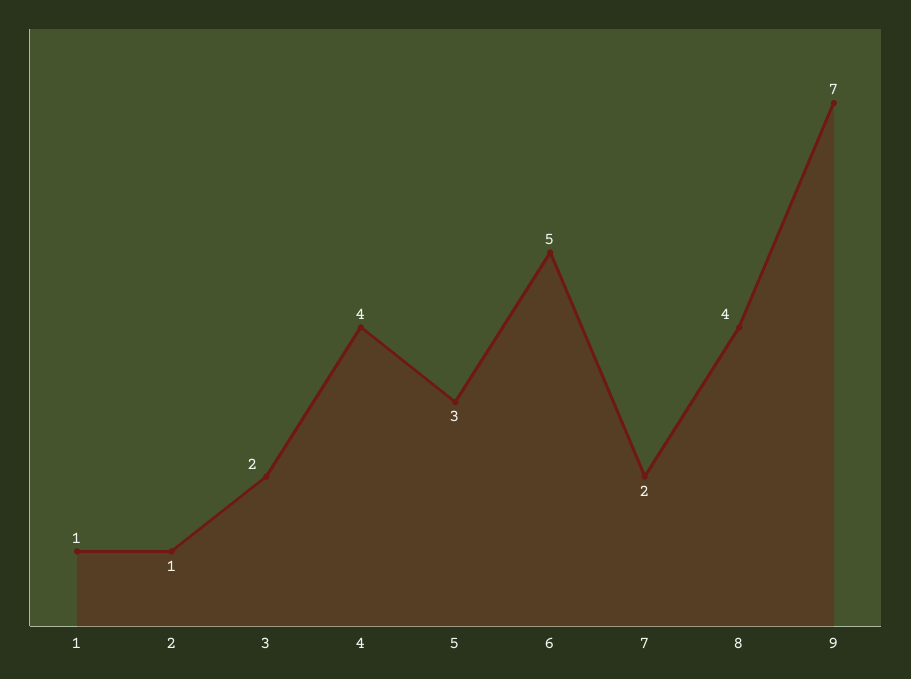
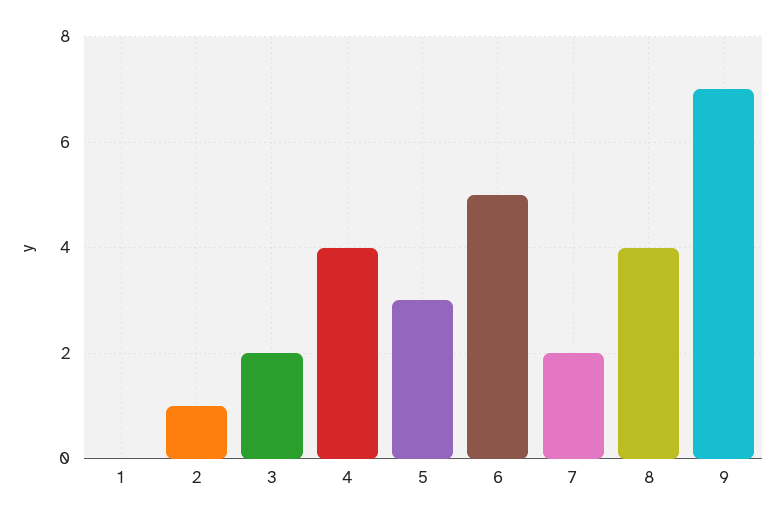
  {
-   "1": 1,
+   "1": 0,
    "2": 1,
    "3": 2,
    "4": 4,
    "5": 3,
    "6": 5,
    "7": 2,
    "8": 4,
    "9": 7
  }

